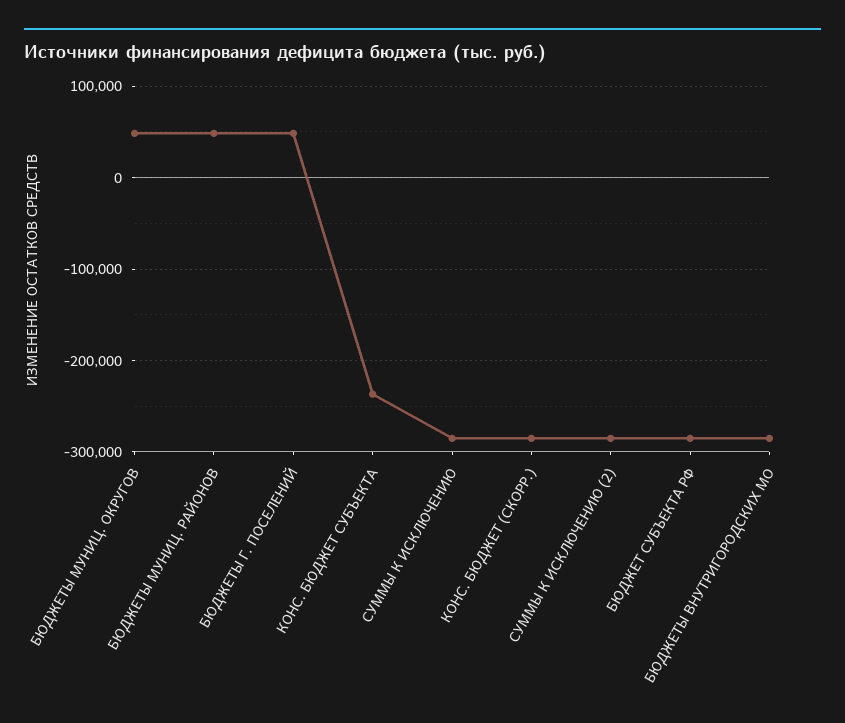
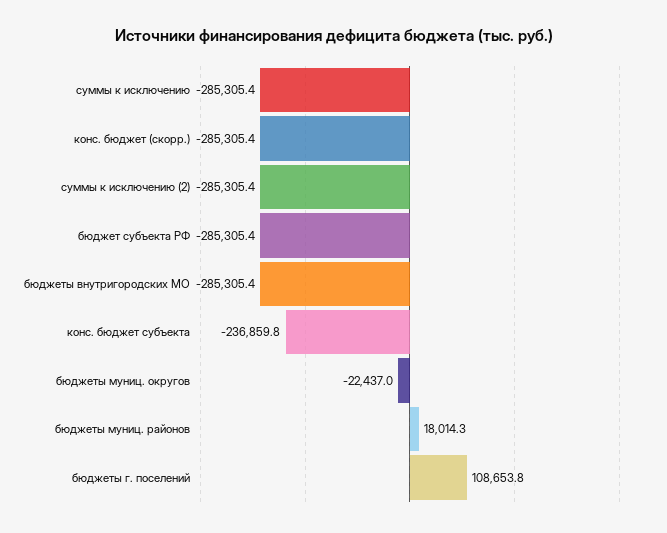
  {
-   "БЮДЖЕТЫ МУНИЦ. ОКРУГОВ": 50000,
+   "БЮДЖЕТЫ МУНИЦ. ОКРУГОВ": -22437,
-   "БЮДЖЕТЫ МУНИЦ. РАЙОНОВ": 50000,
+   "БЮДЖЕТЫ МУНИЦ. РАЙОНОВ": 18014.3,
-   "БЮДЖЕТЫ Г. ПОСЕЛЕНИЙ": 50000,
+   "БЮДЖЕТЫ Г. ПОСЕЛЕНИЙ": 108653.8,
    "КОНС. БЮДЖЕТ СУБЪЕКТА": -236859.8,
    "СУММЫ К ИСКЛЮЧЕНИЮ": -285305.4,
    "КОНС. БЮДЖЕТ (СКОРР.)": -285305.4,
    "СУММЫ К ИСКЛЮЧЕНИЮ (2)": -285305.4,
    "БЮДЖЕТ СУБЪЕКТА РФ": -285305.4,
    "БЮДЖЕТЫ ВНУТРИГОРОДСКИХ МО": -285305.4
  }

